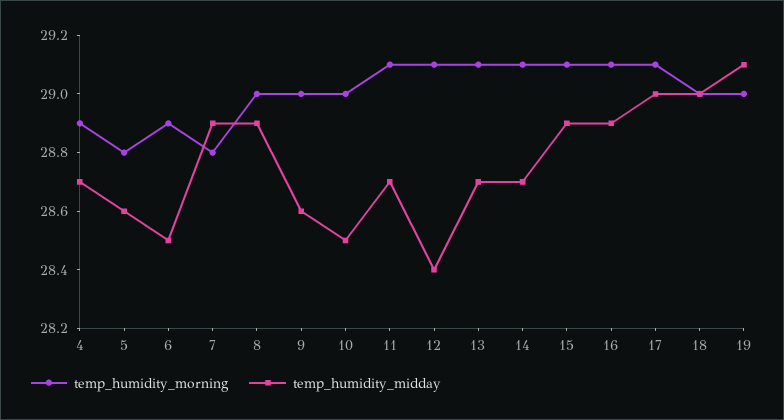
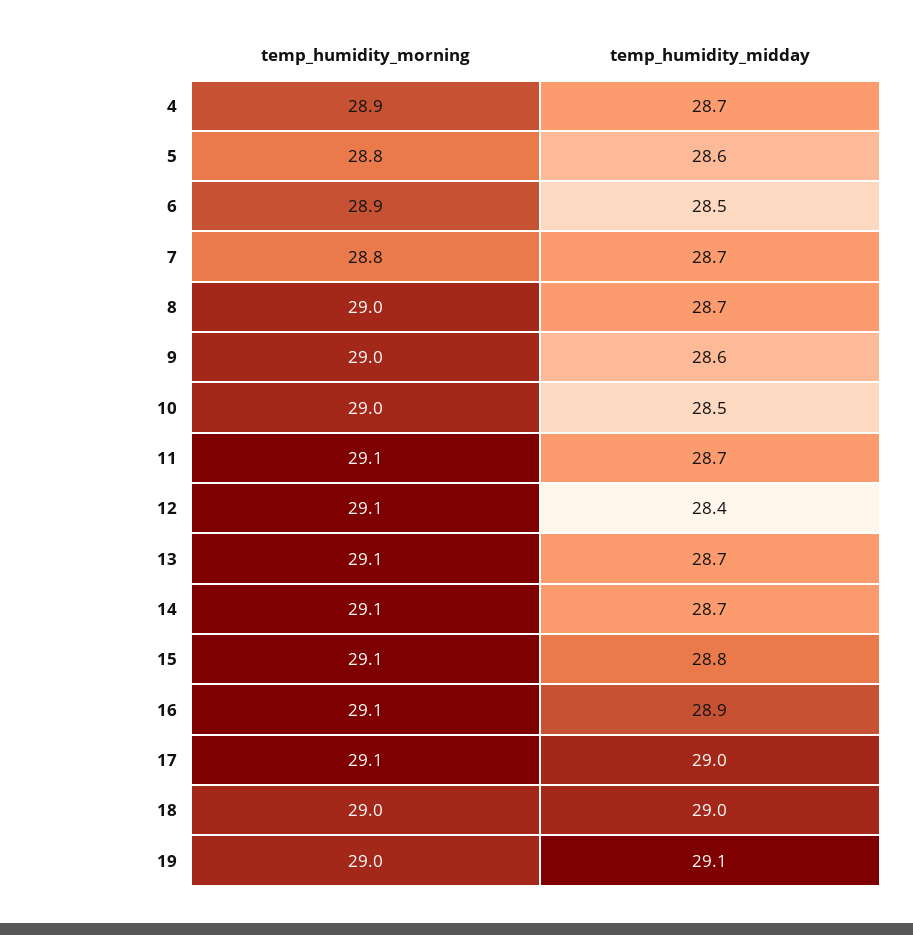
  {
    "temp_humidity_morning": {
      "4": 28.9,
      "5": 28.8,
      "6": 28.9,
      "7": 28.8,
      "8": 29,
      "9": 29,
      "10": 29,
      "11": 29.1,
      "12": 29.1,
      "13": 29.1,
      "14": 29.1,
      "15": 29.1,
      "16": 29.1,
      "17": 29.1,
      "18": 29,
      "19": 29
    },
    "temp_humidity_midday": {
      "4": 28.7,
      "5": 28.6,
      "6": 28.5,
-     "7": 28.9,
+     "7": 28.7,
-     "8": 28.9,
+     "8": 28.7,
      "9": 28.6,
      "10": 28.5,
      "11": 28.7,
      "12": 28.4,
      "13": 28.7,
      "14": 28.7,
-     "15": 28.9,
+     "15": 28.8,
      "16": 28.9,
      "17": 29,
      "18": 29,
      "19": 29.1
    }
  }

